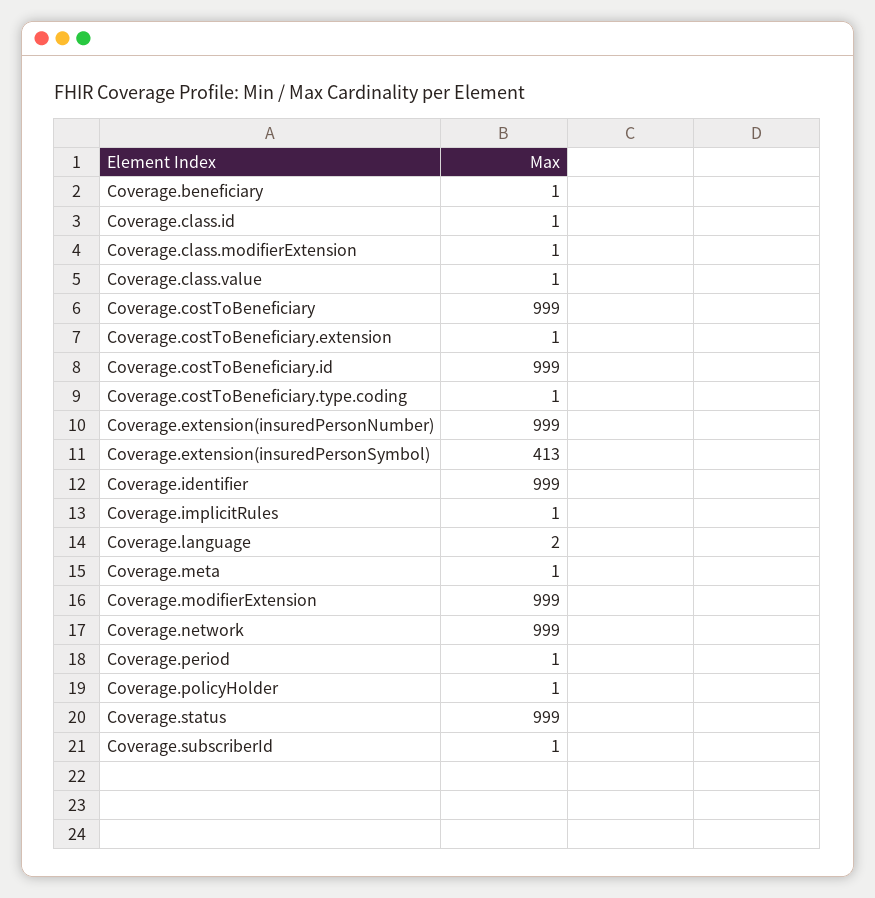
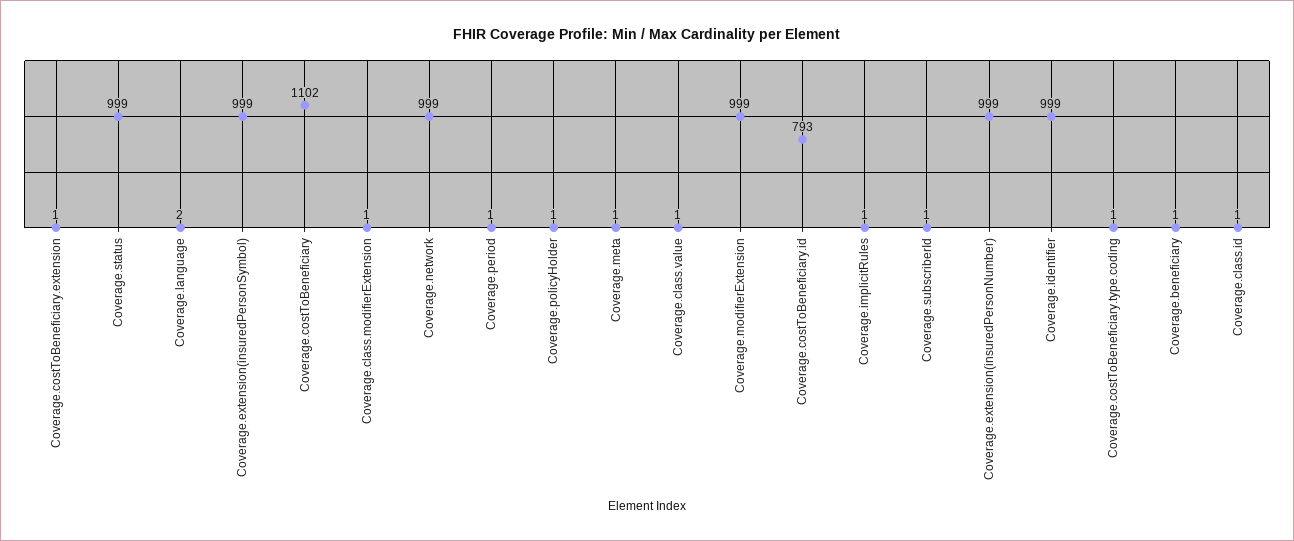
  {
    "Coverage.beneficiary": 1,
    "Coverage.class.id": 1,
    "Coverage.class.modifierExtension": 1,
    "Coverage.class.value": 1,
-   "Coverage.costToBeneficiary": 999,
+   "Coverage.costToBeneficiary": 1102,
    "Coverage.costToBeneficiary.extension": 1,
-   "Coverage.costToBeneficiary.id": 999,
+   "Coverage.costToBeneficiary.id": 793,
    "Coverage.costToBeneficiary.type.coding": 1,
    "Coverage.extension(insuredPersonNumber)": 999,
-   "Coverage.extension(insuredPersonSymbol)": 413,
+   "Coverage.extension(insuredPersonSymbol)": 999,
    "Coverage.identifier": 999,
    "Coverage.implicitRules": 1,
    "Coverage.language": 2,
    "Coverage.meta": 1,
    "Coverage.modifierExtension": 999,
    "Coverage.network": 999,
    "Coverage.period": 1,
    "Coverage.policyHolder": 1,
    "Coverage.status": 999,
    "Coverage.subscriberId": 1
  }

